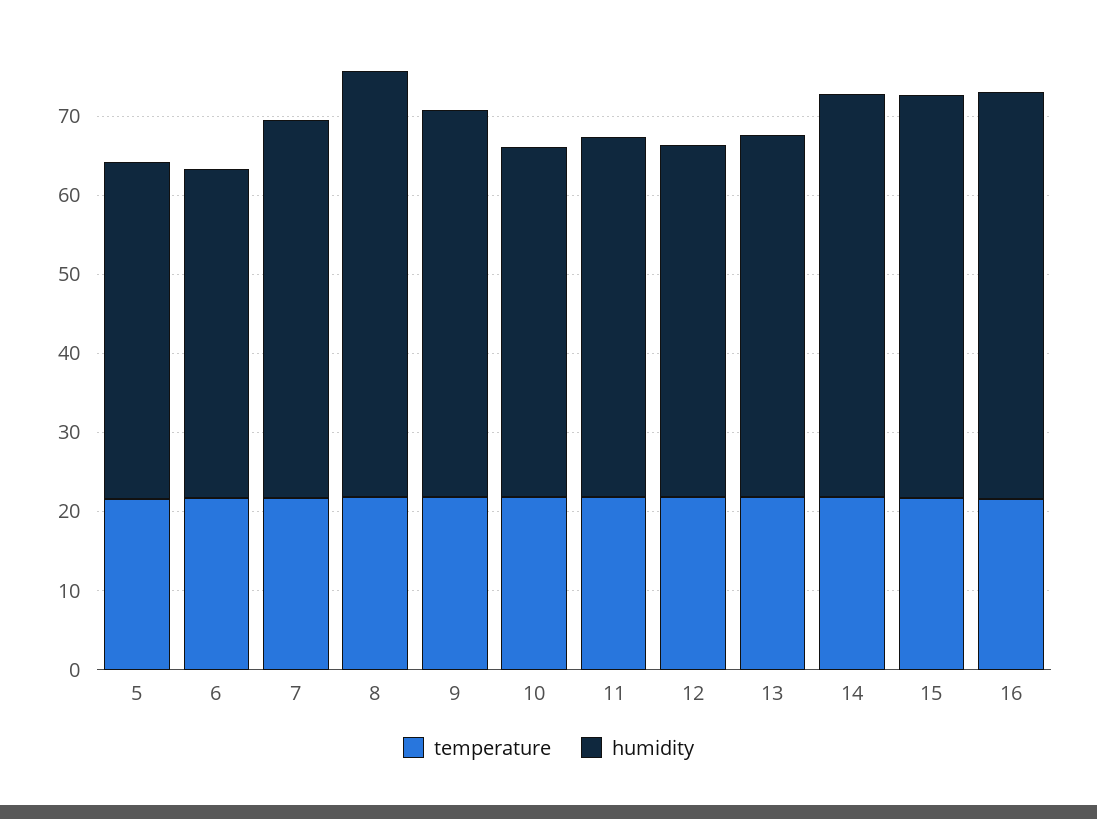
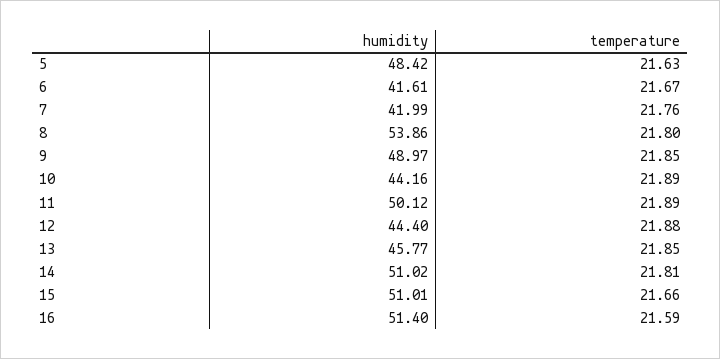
  {
    "temperature": {
      "5": 21.63,
      "6": 21.67,
      "7": 21.76,
      "8": 21.8,
      "9": 21.85,
      "10": 21.89,
      "11": 21.89,
      "12": 21.88,
      "13": 21.85,
      "14": 21.81,
      "15": 21.66,
      "16": 21.59
    },
    "humidity": {
-     "5": 42,
+     "5": 48.42,
      "6": 41.61,
-     "7": 48,
+     "7": 41.99,
      "8": 53.86,
      "9": 48.97,
      "10": 44.16,
-     "11": 46,
+     "11": 50.12,
      "12": 44.4,
      "13": 45.77,
      "14": 51.02,
      "15": 51.01,
      "16": 51.4
    }
  }

